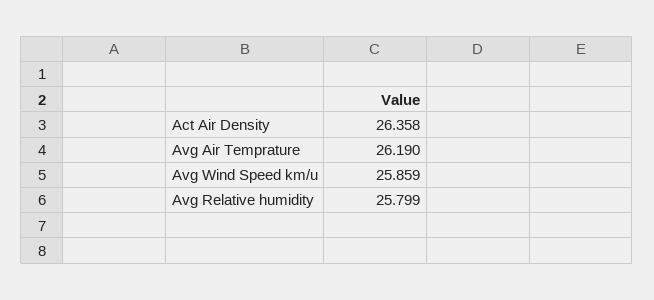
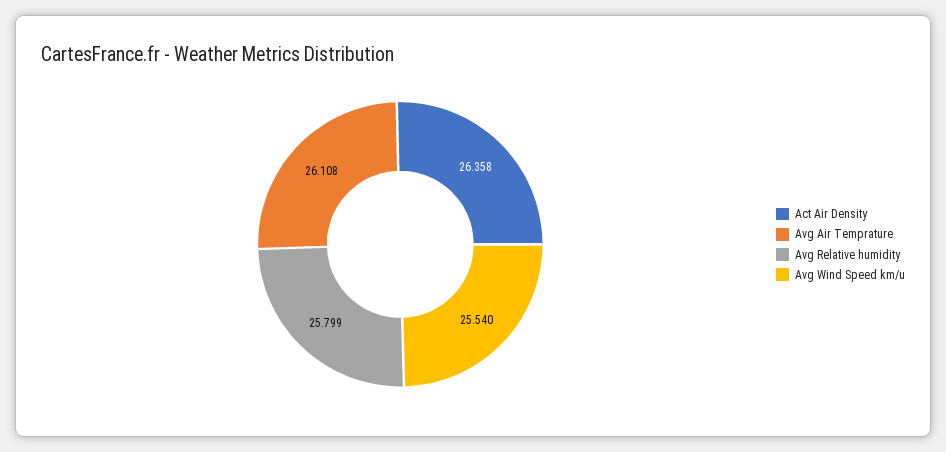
  {
    "Act Air Density": 26.358,
-   "Avg Air Temprature": 26.19,
+   "Avg Air Temprature": 26.108,
-   "Avg Wind Speed km/u": 25.859,
+   "Avg Wind Speed km/u": 25.54,
    "Avg Relative humidity": 25.799
  }

